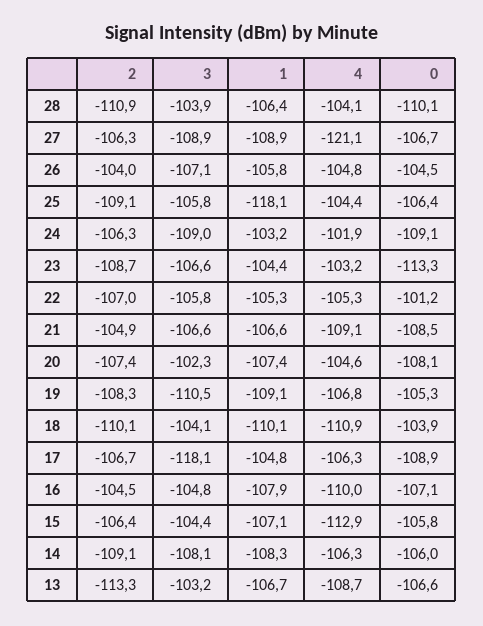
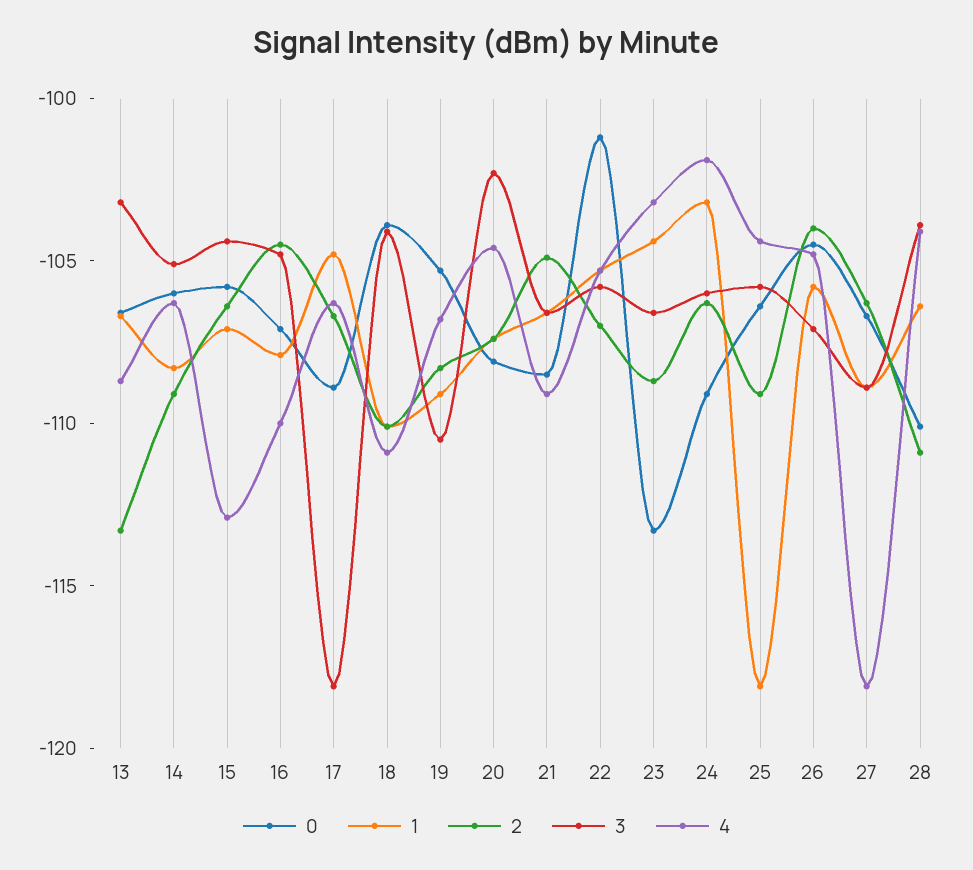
  {
    "2": {
      "28": -110.9,
      "27": -106.3,
      "26": -104,
      "25": -109.1,
      "24": -106.3,
      "23": -108.7,
      "22": -107,
      "21": -104.9,
      "20": -107.4,
      "19": -108.3,
      "18": -110.1,
      "17": -106.7,
      "16": -104.5,
      "15": -106.4,
      "14": -109.1,
      "13": -113.3
    },
    "3": {
      "28": -103.9,
      "27": -108.9,
      "26": -107.1,
      "25": -105.8,
-     "24": -109,
+     "24": -106,
      "23": -106.6,
      "22": -105.8,
      "21": -106.6,
      "20": -102.3,
      "19": -110.5,
      "18": -104.1,
      "17": -118.1,
      "16": -104.8,
      "15": -104.4,
-     "14": -108.1,
+     "14": -105,
      "13": -103.2
    },
    "1": {
      "28": -106.4,
      "27": -108.9,
      "26": -105.8,
      "25": -118.1,
      "24": -103.2,
      "23": -104.4,
      "22": -105.3,
      "21": -106.6,
      "20": -107.4,
      "19": -109.1,
      "18": -110.1,
      "17": -104.8,
      "16": -107.9,
      "15": -107.1,
      "14": -108.3,
      "13": -106.7
    },
    "4": {
      "28": -104.1,
-     "27": -121.1,
+     "27": -118,
      "26": -104.8,
      "25": -104.4,
      "24": -101.9,
      "23": -103.2,
      "22": -105.3,
      "21": -109.1,
      "20": -104.6,
      "19": -106.8,
      "18": -110.9,
      "17": -106.3,
      "16": -110,
      "15": -112.9,
      "14": -106.3,
      "13": -108.7
    },
    "0": {
      "28": -110.1,
      "27": -106.7,
      "26": -104.5,
      "25": -106.4,
      "24": -109.1,
      "23": -113.3,
      "22": -101.2,
      "21": -108.5,
      "20": -108.1,
      "19": -105.3,
      "18": -103.9,
      "17": -108.9,
      "16": -107.1,
      "15": -105.8,
      "14": -106,
      "13": -106.6
    }
  }

